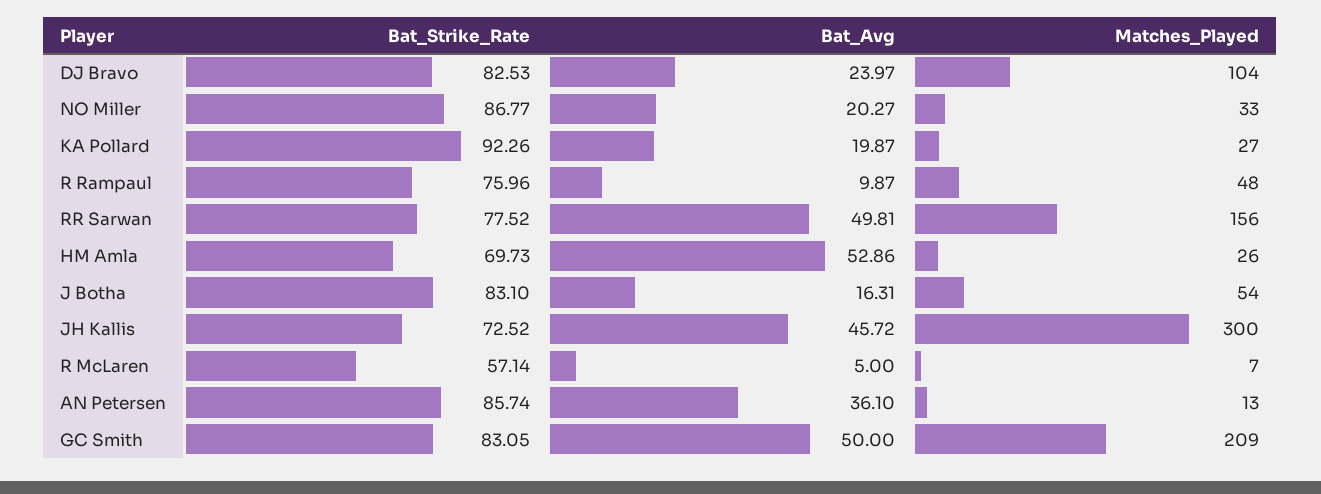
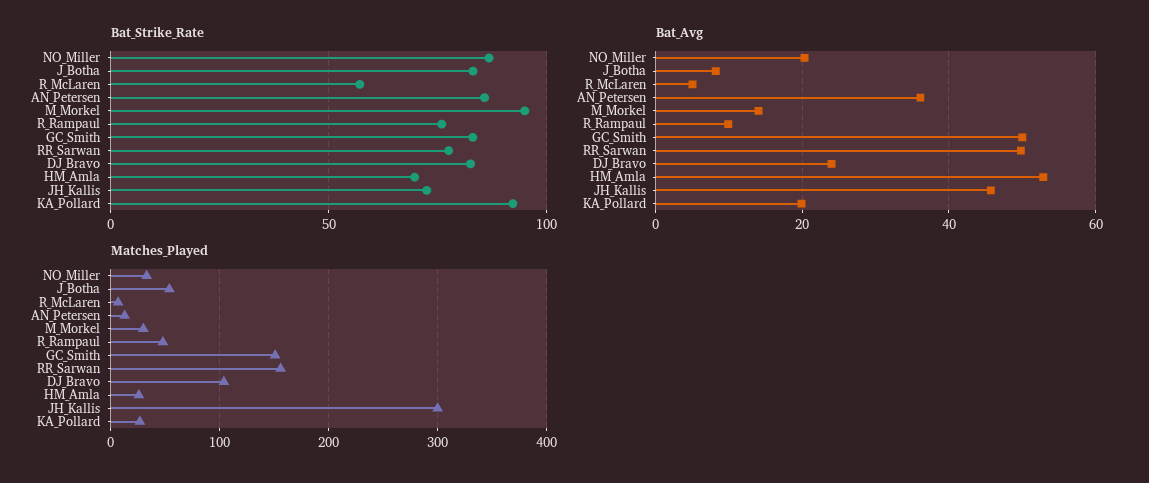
  {
    "Bat_Strike_Rate": {
      "DJ Bravo": 82.53,
      "NO Miller": 86.77,
      "KA Pollard": 92.26,
      "R Rampaul": 75.96,
      "RR Sarwan": 77.52,
      "HM Amla": 69.73,
      "J Botha": 83.1,
      "JH Kallis": 72.52,
      "R McLaren": 57.14,
      "AN Petersen": 85.74,
-     "GC Smith": 83.05
+     "GC Smith": 83.05,
+     "M_Morkel": 95
    },
    "Bat_Avg": {
      "DJ Bravo": 23.97,
      "NO Miller": 20.27,
      "KA Pollard": 19.87,
      "R Rampaul": 9.87,
      "RR Sarwan": 49.81,
      "HM Amla": 52.86,
-     "J Botha": 16.31,
+     "J Botha": 8,
      "JH Kallis": 45.72,
      "R McLaren": 5,
      "AN Petersen": 36.1,
-     "GC Smith": 50
+     "GC Smith": 50,
+     "M_Morkel": 14
    },
    "Matches_Played": {
      "DJ Bravo": 104,
      "NO Miller": 33,
      "KA Pollard": 27,
      "R Rampaul": 48,
      "RR Sarwan": 156,
      "HM Amla": 26,
      "J Botha": 54,
      "JH Kallis": 300,
      "R McLaren": 7,
      "AN Petersen": 13,
-     "GC Smith": 209
+     "GC Smith": 150,
+     "M_Morkel": 30
    }
  }

